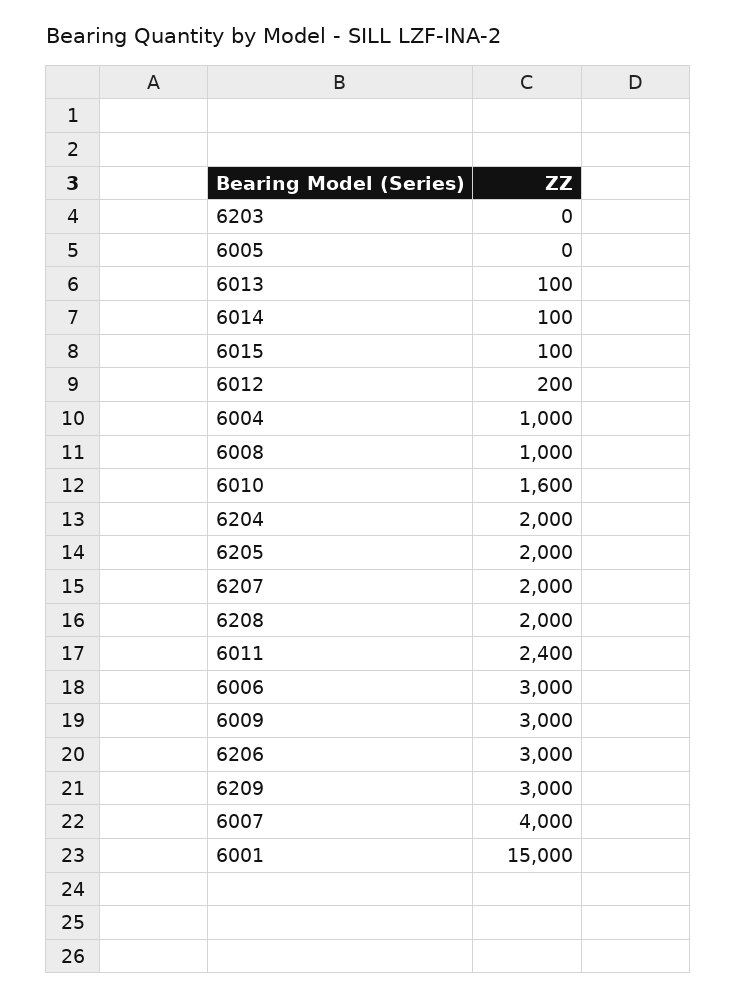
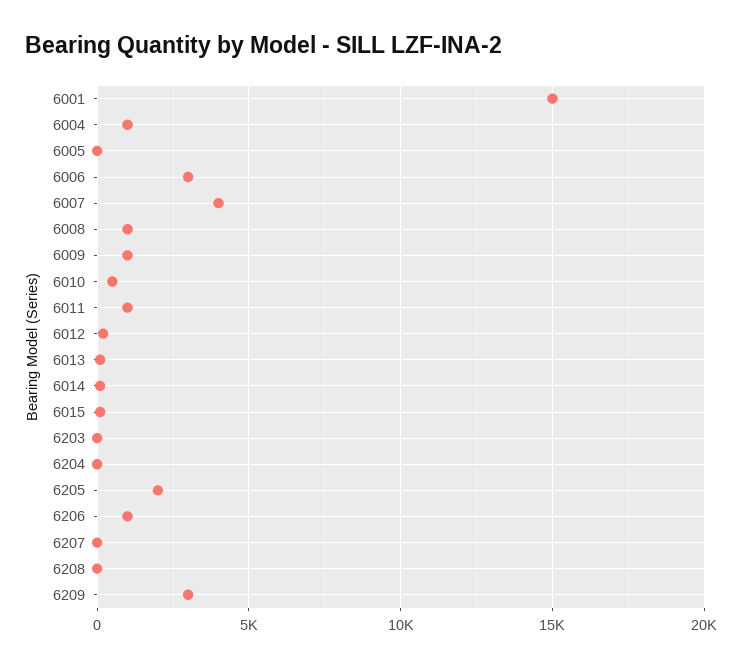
  {
    "6203": 0,
    "6005": 0,
    "6013": 100,
    "6014": 100,
    "6015": 100,
    "6012": 200,
    "6004": 1000,
    "6008": 1000,
-   "6010": 1600,
+   "6010": 500,
-   "6204": 2000,
+   "6204": 0,
    "6205": 2000,
-   "6207": 2000,
+   "6207": 0,
-   "6208": 2000,
+   "6208": 0,
-   "6011": 2400,
+   "6011": 1000,
    "6006": 3000,
-   "6009": 3000,
+   "6009": 1000,
-   "6206": 3000,
+   "6206": 1000,
    "6209": 3000,
    "6007": 4000,
    "6001": 15000
  }

